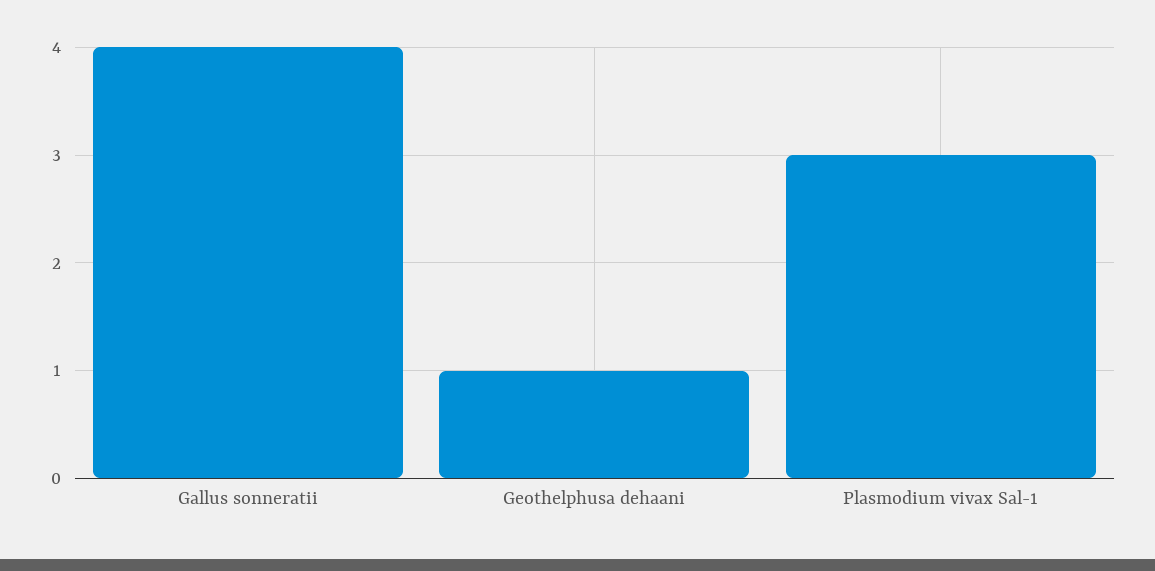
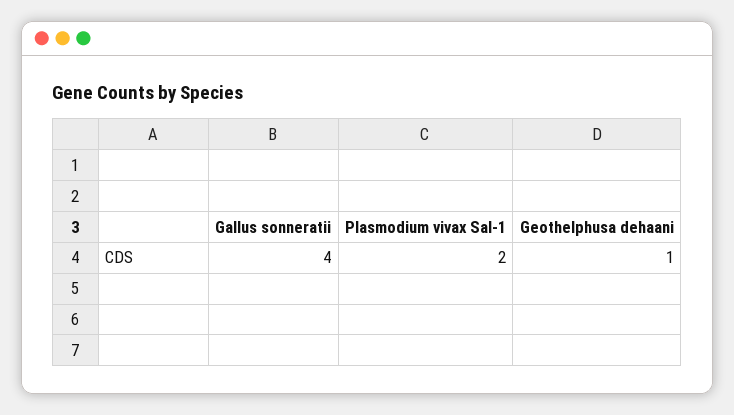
  {
    "Gallus sonneratii": 4,
    "Geothelphusa dehaani": 1,
-   "Plasmodium vivax Sal-1": 3
+   "Plasmodium vivax Sal-1": 2
  }

